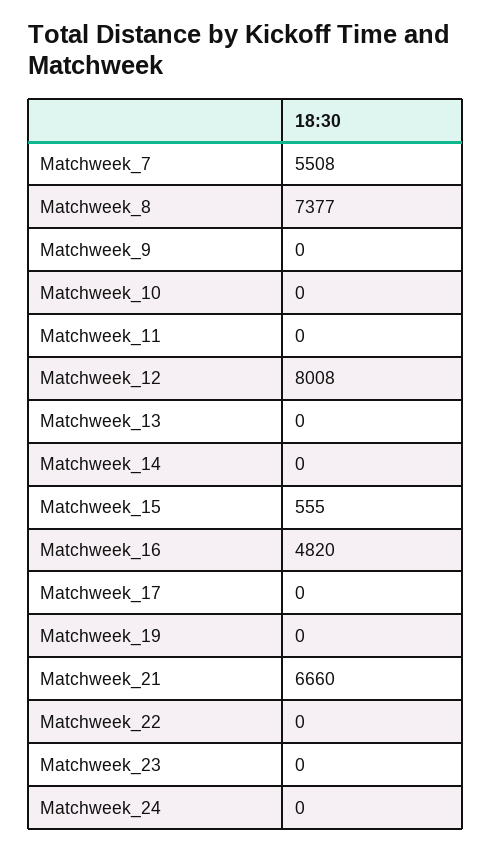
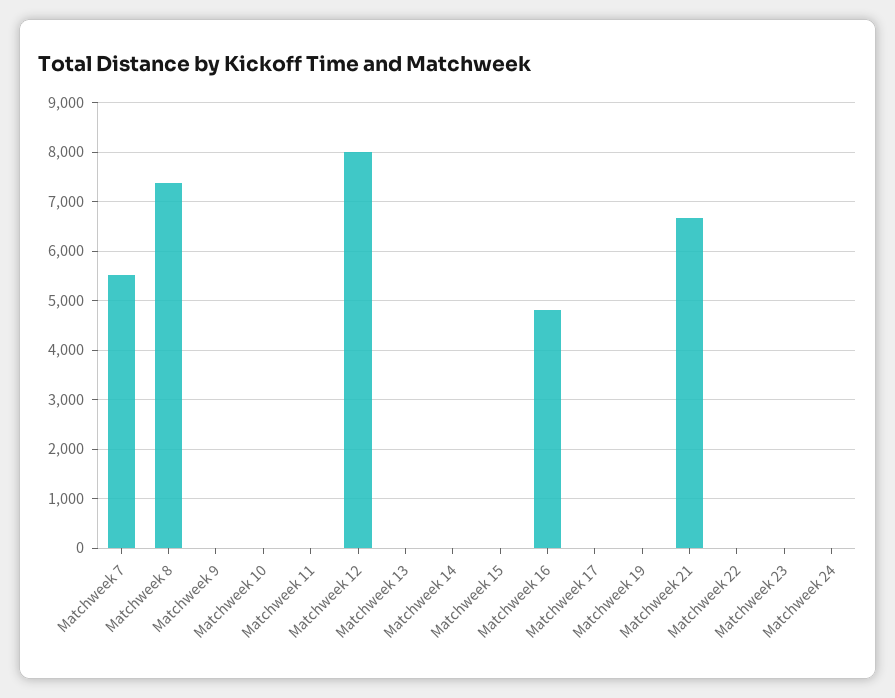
  {
    "Matchweek_7": 5508,
    "Matchweek_8": 7377,
    "Matchweek_9": 0,
    "Matchweek_10": 0,
    "Matchweek_11": 0,
    "Matchweek_12": 8008,
    "Matchweek_13": 0,
    "Matchweek_14": 0,
-   "Matchweek_15": 555,
+   "Matchweek_15": 0,
    "Matchweek_16": 4820,
    "Matchweek_17": 0,
    "Matchweek_19": 0,
    "Matchweek_21": 6660,
    "Matchweek_22": 0,
    "Matchweek_23": 0,
    "Matchweek_24": 0
  }

